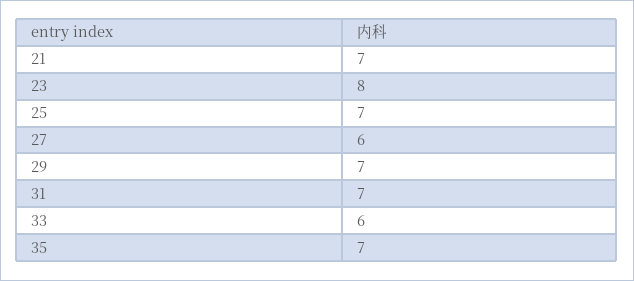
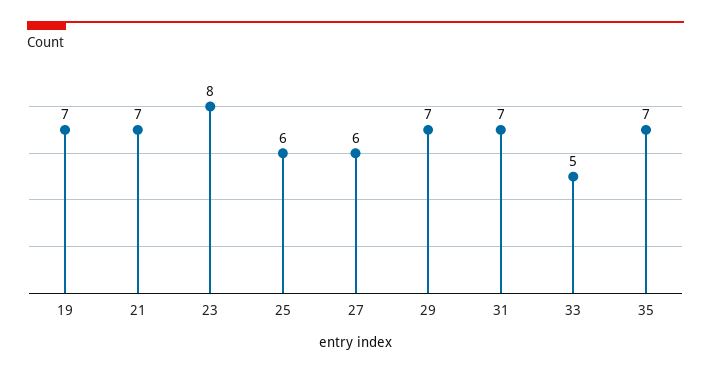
  {
    "21": 7,
    "23": 8,
-   "25": 7,
+   "25": 6,
    "27": 6,
    "29": 7,
    "31": 7,
-   "33": 6,
+   "33": 5,
-   "35": 7
+   "35": 7,
+   "19": 7
  }

